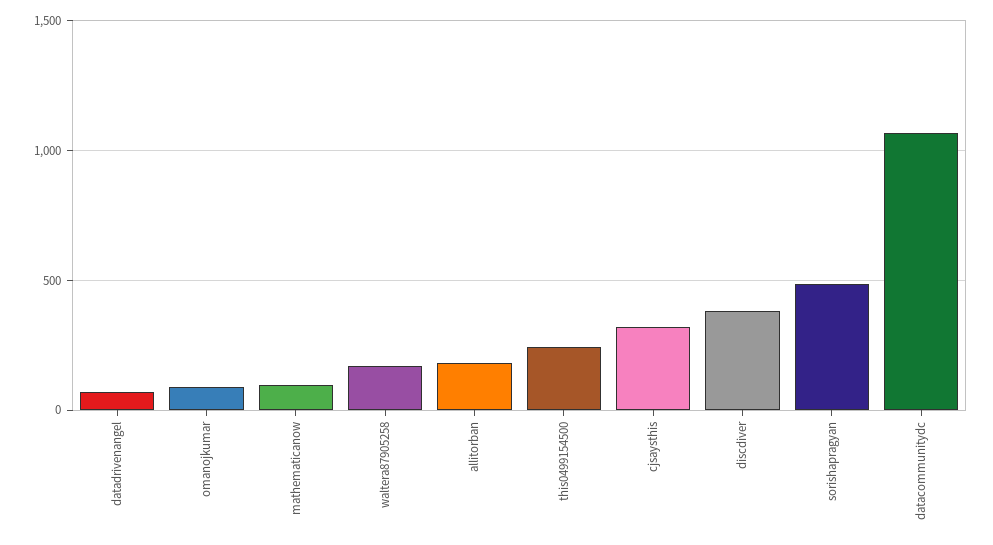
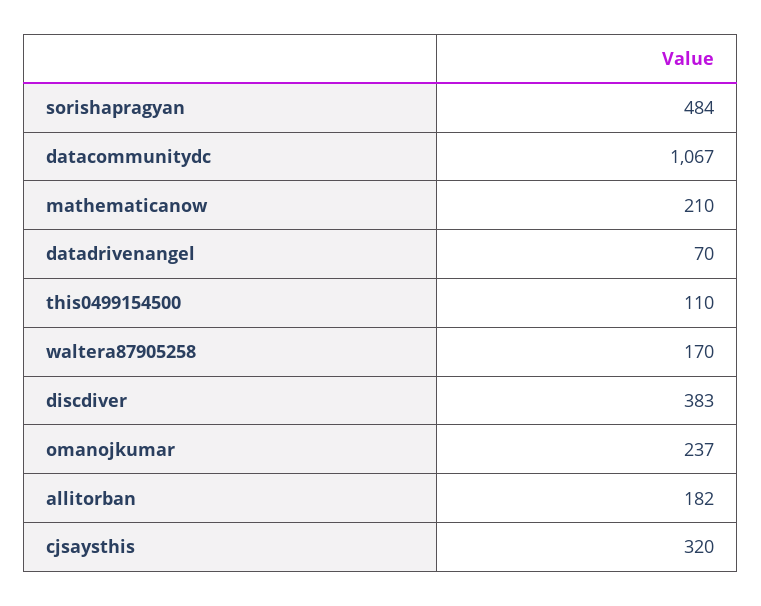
  {
    "datadrivenangel": 70,
-   "omanojkumar": 100,
+   "omanojkumar": 237,
-   "mathematicanow": 100,
+   "mathematicanow": 210,
    "waltera87905258": 170,
    "allitorban": 182,
-   "this0499154500": 250,
+   "this0499154500": 110,
    "cjsaysthis": 320,
    "discdiver": 383,
    "sorishapragyan": 484,
    "datacommunitydc": 1067
  }

